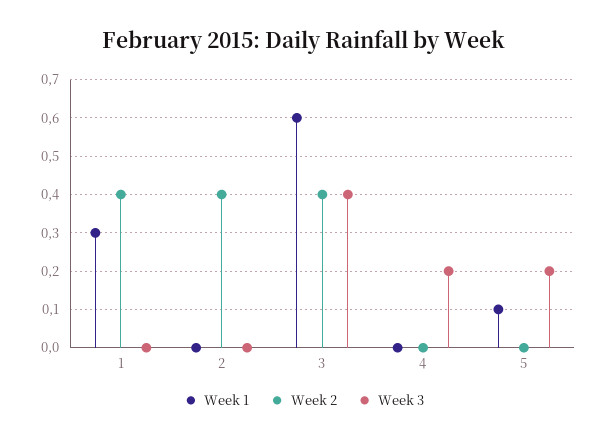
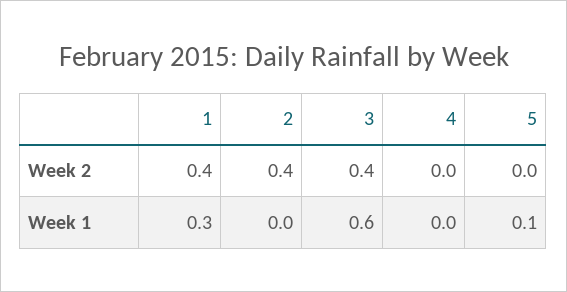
  {
    "Week 1": {
      "1": 0.3,
      "2": 0,
      "3": 0.6,
      "4": 0,
      "5": 0.1
    },
    "Week 2": {
      "1": 0.4,
      "2": 0.4,
      "3": 0.4,
      "4": 0,
      "5": 0
-   },
+   }
-   "Week 3": {
-     "1": 0,
-     "2": 0,
-     "3": 0.4,
-     "4": 0.2,
-     "5": 0.2
-   }
  }

